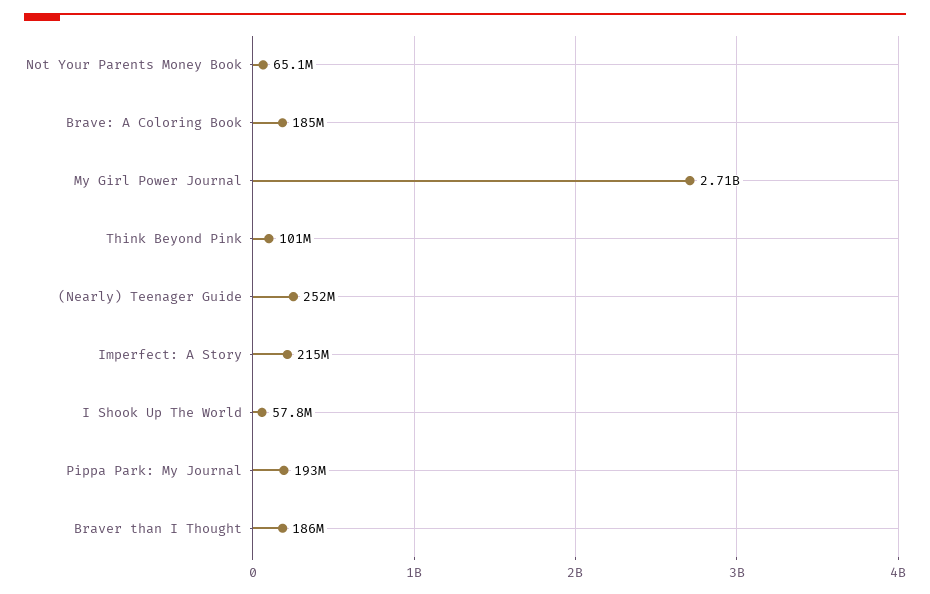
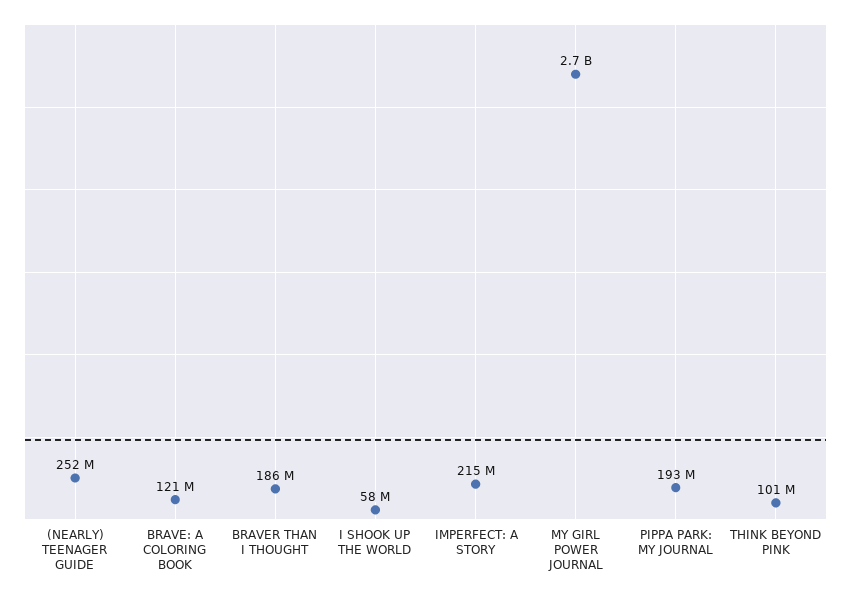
  {
-   "Not Your Parents Money Book": 65100000,
-   "Brave: A Coloring Book": 185000000,
+   "Brave: A Coloring Book": 121000000,
    "My Girl Power Journal": 2710000000,
    "Think Beyond Pink": 101000000,
    "(Nearly) Teenager Guide": 252000000,
    "Imperfect: A Story": 215000000,
    "I Shook Up The World": 57800000,
    "Pippa Park: My Journal": 193000000,
    "Braver than I Thought": 186000000
  }

